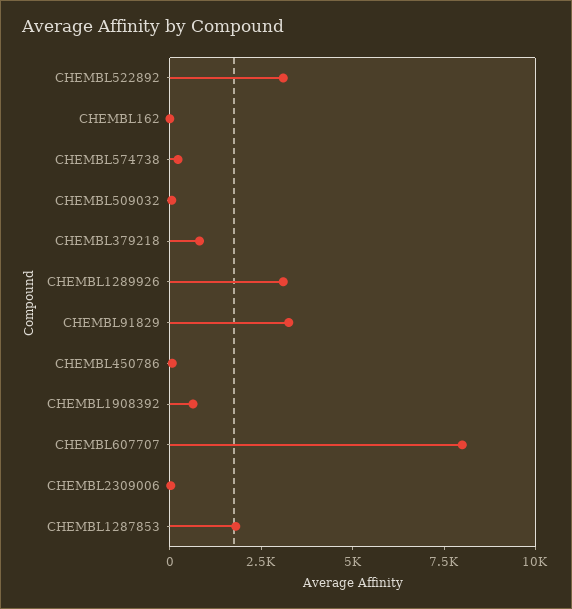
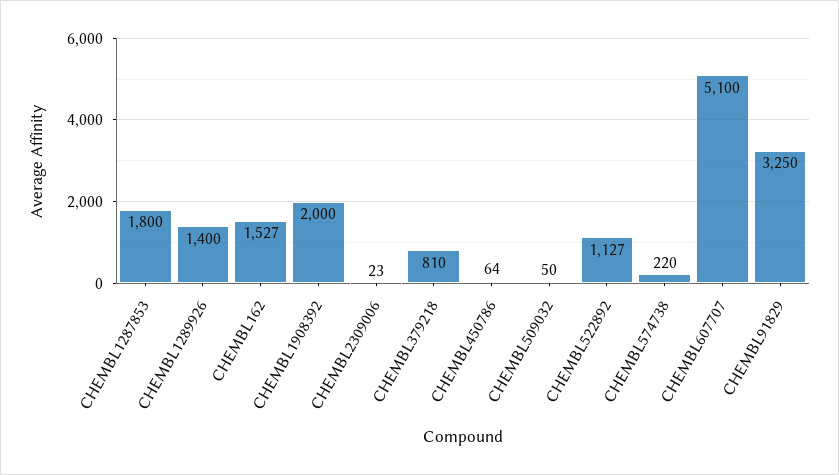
  {
-   "CHEMBL522892": 3000,
+   "CHEMBL522892": 1127,
-   "CHEMBL162": 0,
+   "CHEMBL162": 1527,
    "CHEMBL574738": 220,
    "CHEMBL509032": 50,
    "CHEMBL379218": 810,
-   "CHEMBL1289926": 3000,
+   "CHEMBL1289926": 1400,
    "CHEMBL91829": 3250,
    "CHEMBL450786": 64,
-   "CHEMBL1908392": 500,
+   "CHEMBL1908392": 2000,
-   "CHEMBL607707": 8000,
+   "CHEMBL607707": 5100,
    "CHEMBL2309006": 23,
    "CHEMBL1287853": 1800
  }

